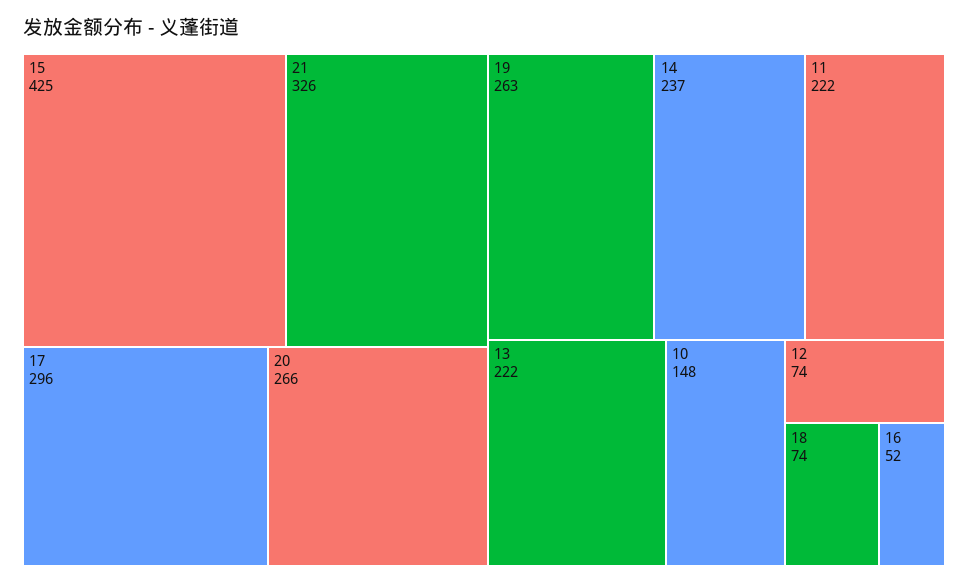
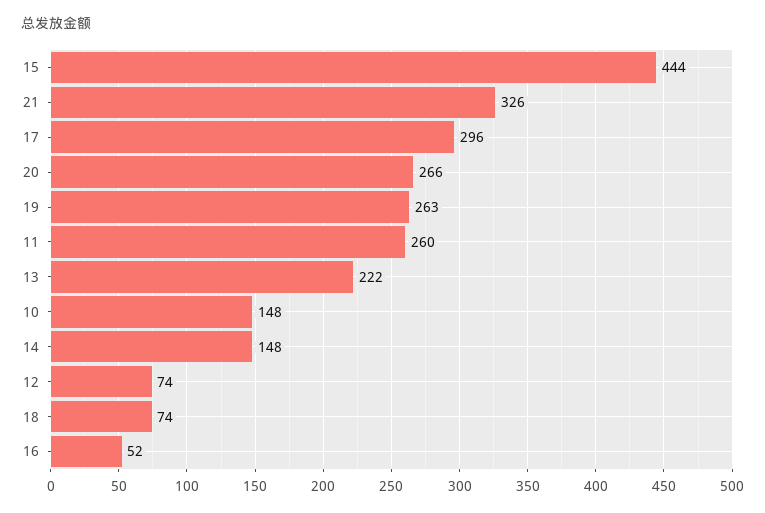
  {
-   "15": 425,
+   "15": 444,
    "21": 326,
    "17": 296,
    "20": 266,
    "19": 263,
-   "14": 237,
+   "14": 148,
-   "11": 222,
+   "11": 260,
    "13": 222,
    "10": 148,
    "12": 74,
    "18": 74,
    "16": 52
  }

